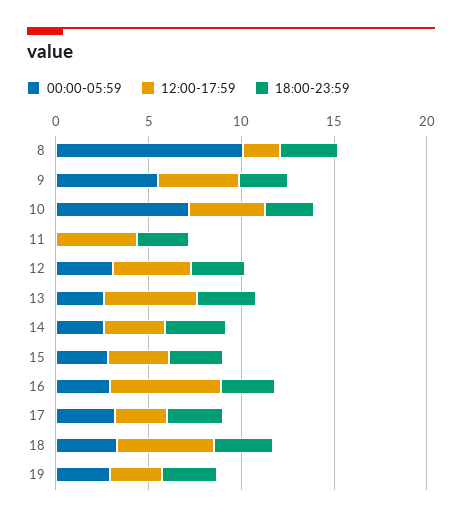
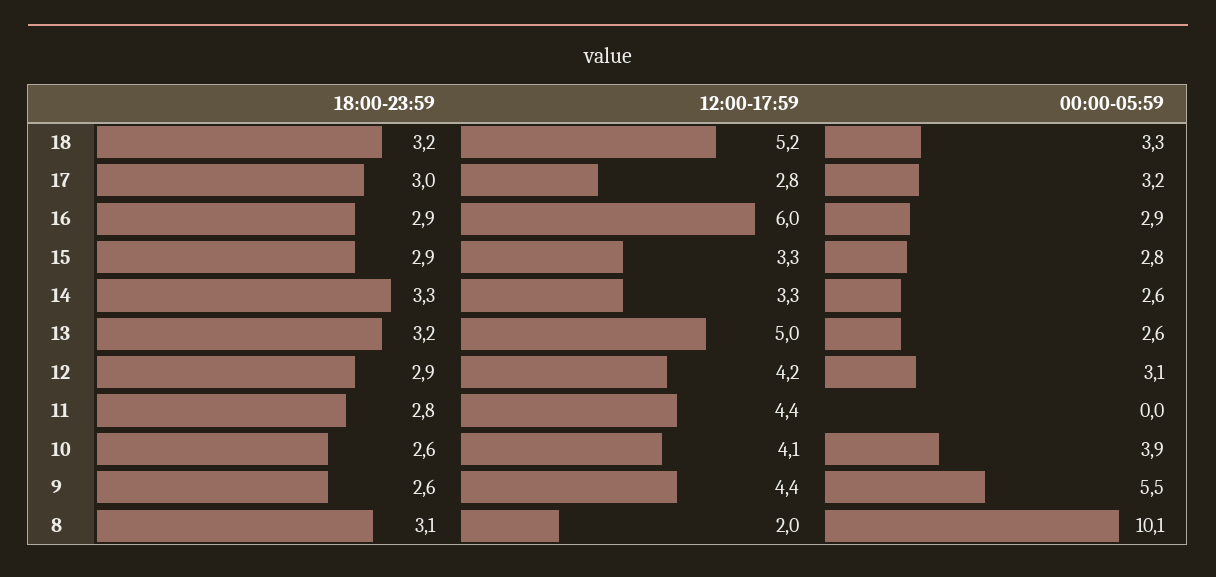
  {
    "00:00-05:59": {
      "8": 10.1,
      "9": 5.5,
-     "10": 7,
+     "10": 3.9,
      "11": 0,
      "12": 3.1,
      "13": 2.6,
      "14": 2.6,
      "15": 2.8,
      "16": 2.9,
      "17": 3.2,
-     "18": 3.3,
+     "18": 3.3
-     "19": 3
    },
    "12:00-17:59": {
      "8": 2,
      "9": 4.4,
      "10": 4.1,
      "11": 4.4,
      "12": 4.2,
      "13": 5,
      "14": 3.3,
      "15": 3.3,
      "16": 6,
      "17": 2.8,
-     "18": 5.2,
+     "18": 5.2
-     "19": 3
    },
    "18:00-23:59": {
      "8": 3.1,
      "9": 2.6,
      "10": 2.6,
      "11": 2.8,
      "12": 2.9,
      "13": 3.2,
      "14": 3.3,
      "15": 2.9,
      "16": 2.9,
      "17": 3,
-     "18": 3.2,
+     "18": 3.2
-     "19": 3
    }
  }

